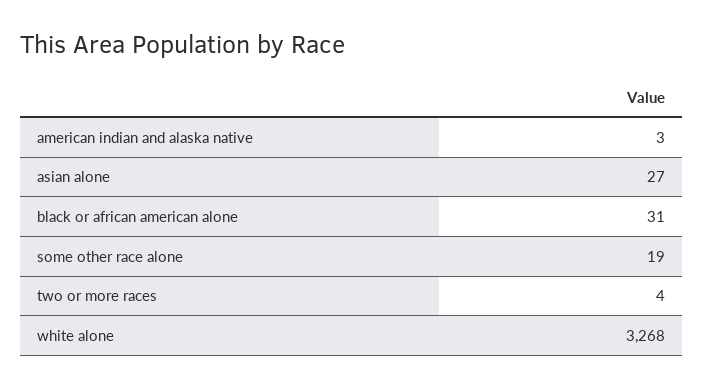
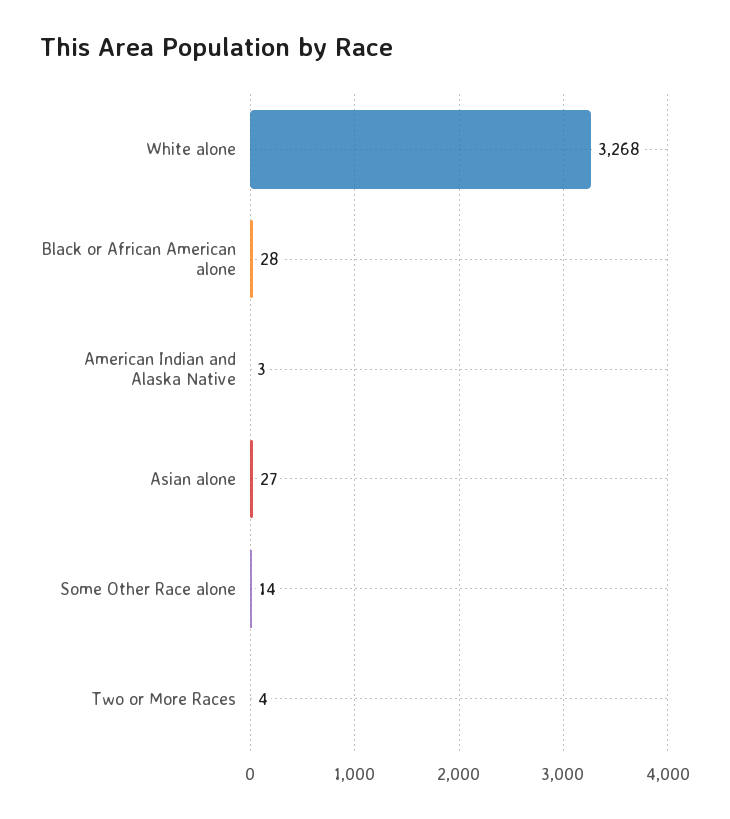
  {
    "american indian and alaska native": 3,
    "asian alone": 27,
-   "black or african american alone": 31,
+   "black or african american alone": 28,
-   "some other race alone": 19,
+   "some other race alone": 14,
    "two or more races": 4,
    "white alone": 3268
  }

